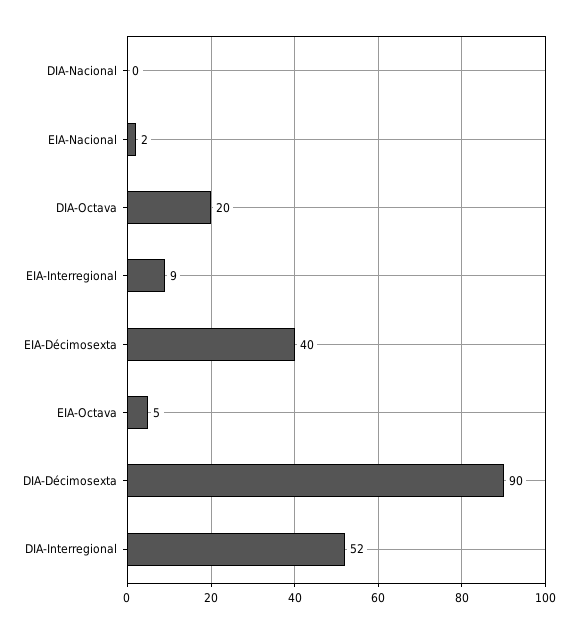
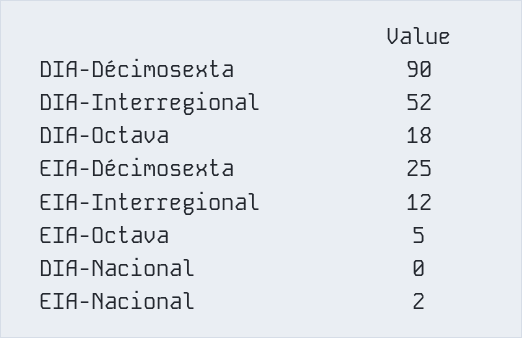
  {
    "DIA-Nacional": 0,
    "EIA-Nacional": 2,
-   "DIA-Octava": 20,
+   "DIA-Octava": 18,
-   "EIA-Interregional": 9,
+   "EIA-Interregional": 12,
-   "EIA-Décimosexta": 40,
+   "EIA-Décimosexta": 25,
    "EIA-Octava": 5,
    "DIA-Décimosexta": 90,
    "DIA-Interregional": 52
  }

